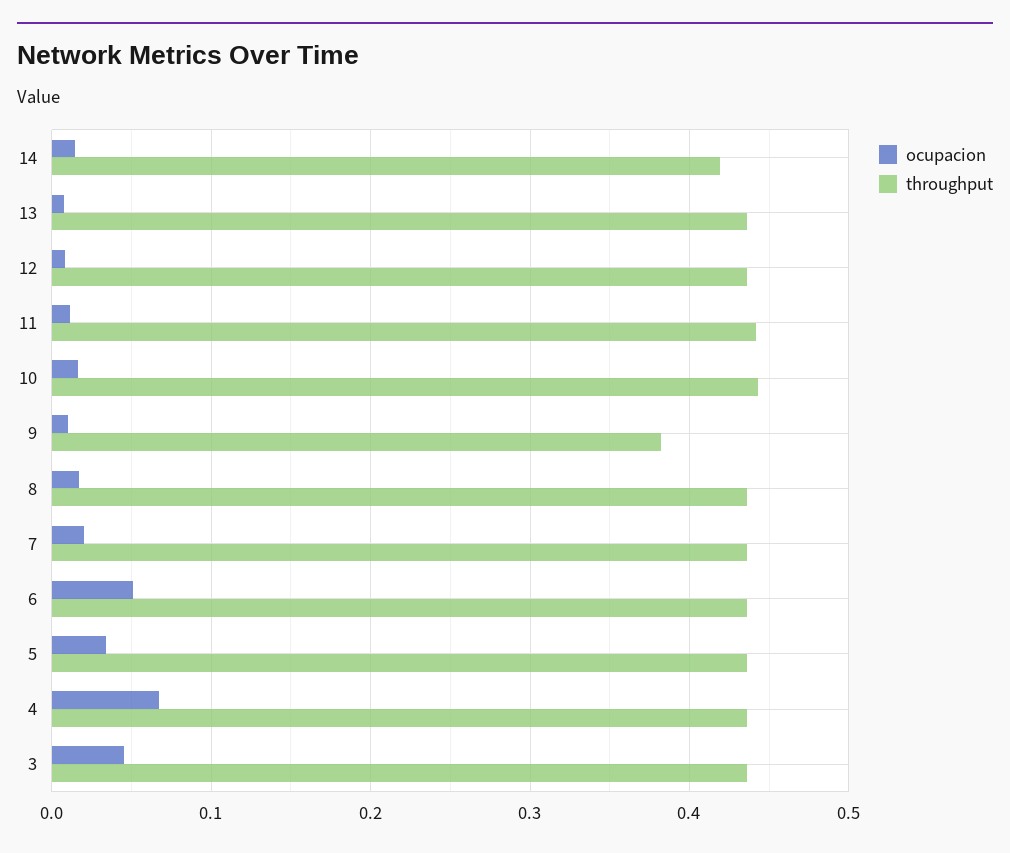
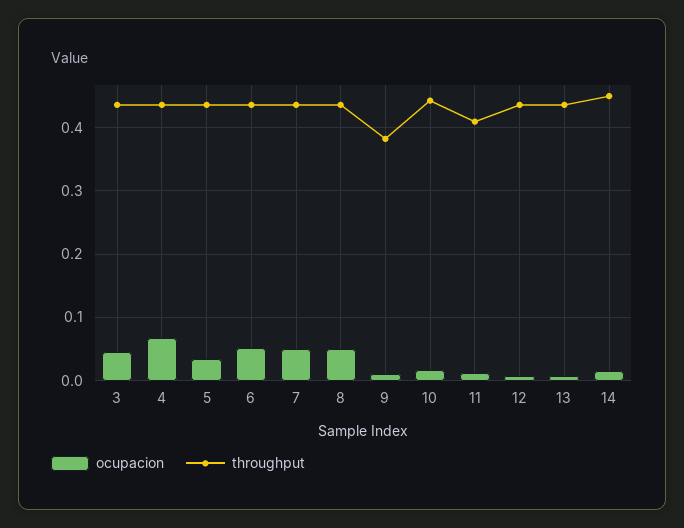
  {
    "ocupacion": {
      "14": 0.01,
      "13": 0.01,
      "12": 0.01,
      "11": 0.01,
      "10": 0.02,
      "9": 0.01,
-     "8": 0.02,
+     "8": 0.05,
-     "7": 0.02,
+     "7": 0.05,
      "6": 0.05,
      "5": 0.03,
      "4": 0.07,
      "3": 0.05
    },
    "throughput": {
-     "14": 0.42,
+     "14": 0.45,
      "13": 0.44,
      "12": 0.44,
-     "11": 0.44,
+     "11": 0.41,
      "10": 0.44,
      "9": 0.38,
      "8": 0.44,
      "7": 0.44,
      "6": 0.44,
      "5": 0.44,
      "4": 0.44,
      "3": 0.44
    }
  }

